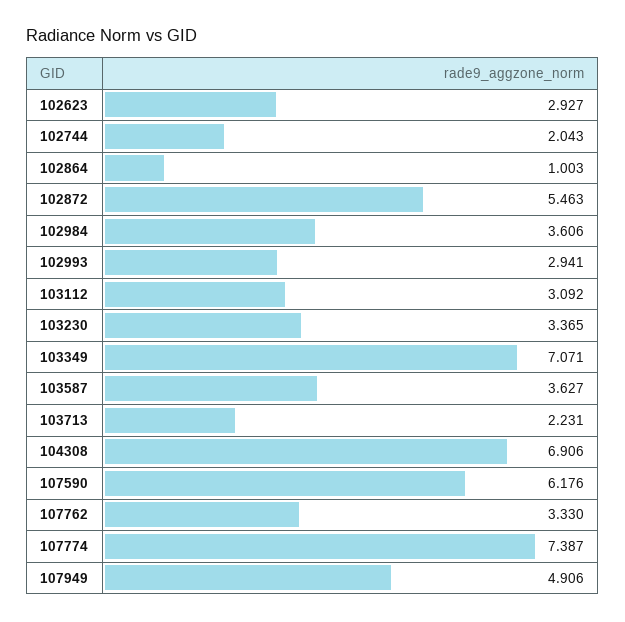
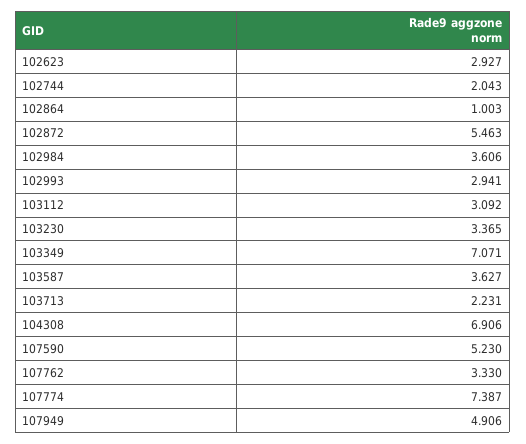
  {
    "102623": 2.927,
    "102744": 2.043,
    "102864": 1.003,
    "102872": 5.463,
    "102984": 3.606,
    "102993": 2.941,
    "103112": 3.092,
    "103230": 3.365,
    "103349": 7.071,
    "103587": 3.627,
    "103713": 2.231,
    "104308": 6.906,
-   "107590": 6.176,
+   "107590": 5.23,
    "107762": 3.33,
    "107774": 7.387,
    "107949": 4.906
  }

